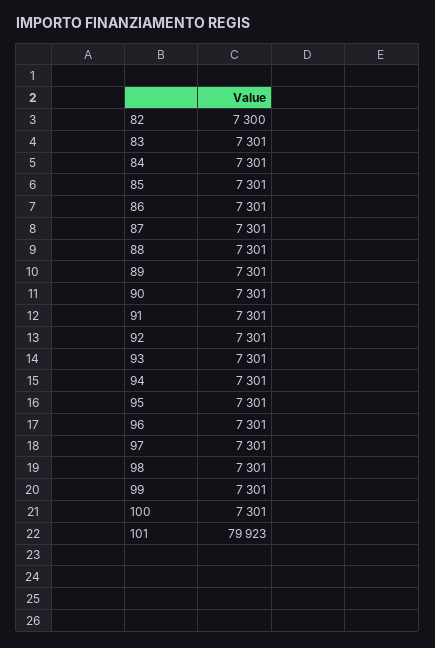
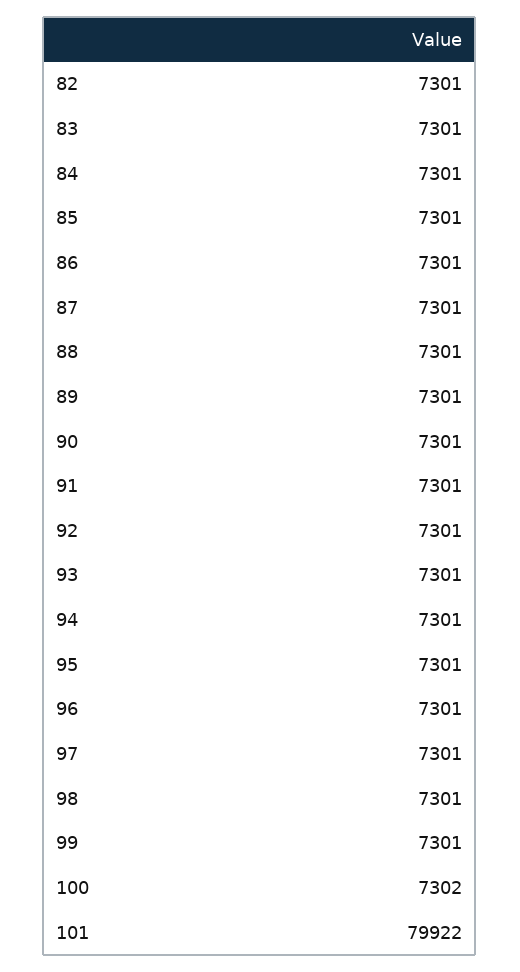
  {
-   "82": 7300,
+   "82": 7301,
    "83": 7301,
    "84": 7301,
    "85": 7301,
    "86": 7301,
    "87": 7301,
    "88": 7301,
    "89": 7301,
    "90": 7301,
    "91": 7301,
    "92": 7301,
    "93": 7301,
    "94": 7301,
    "95": 7301,
    "96": 7301,
    "97": 7301,
    "98": 7301,
    "99": 7301,
-   "100": 7301,
+   "100": 7302,
-   "101": 79923
+   "101": 79922
  }

